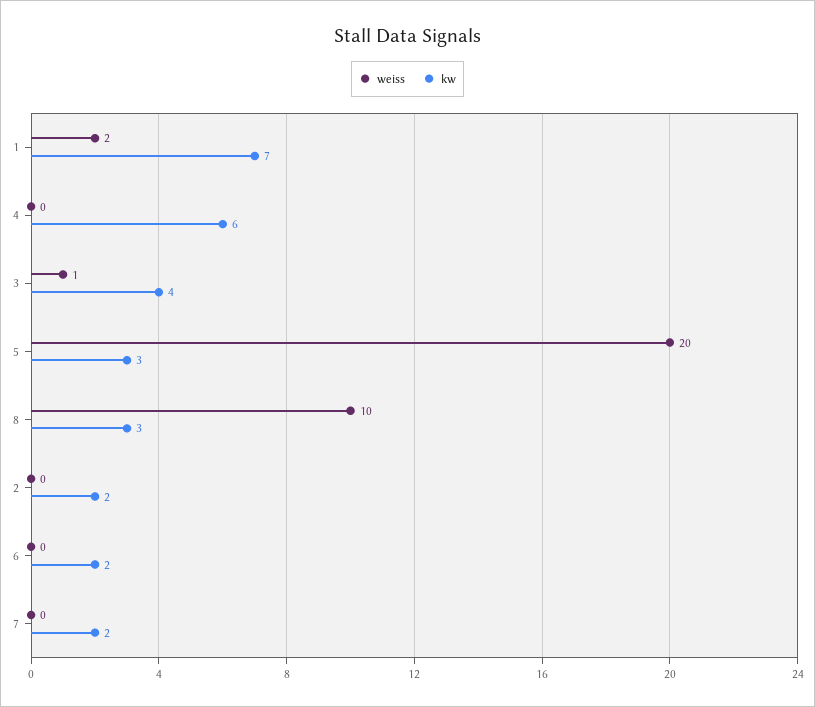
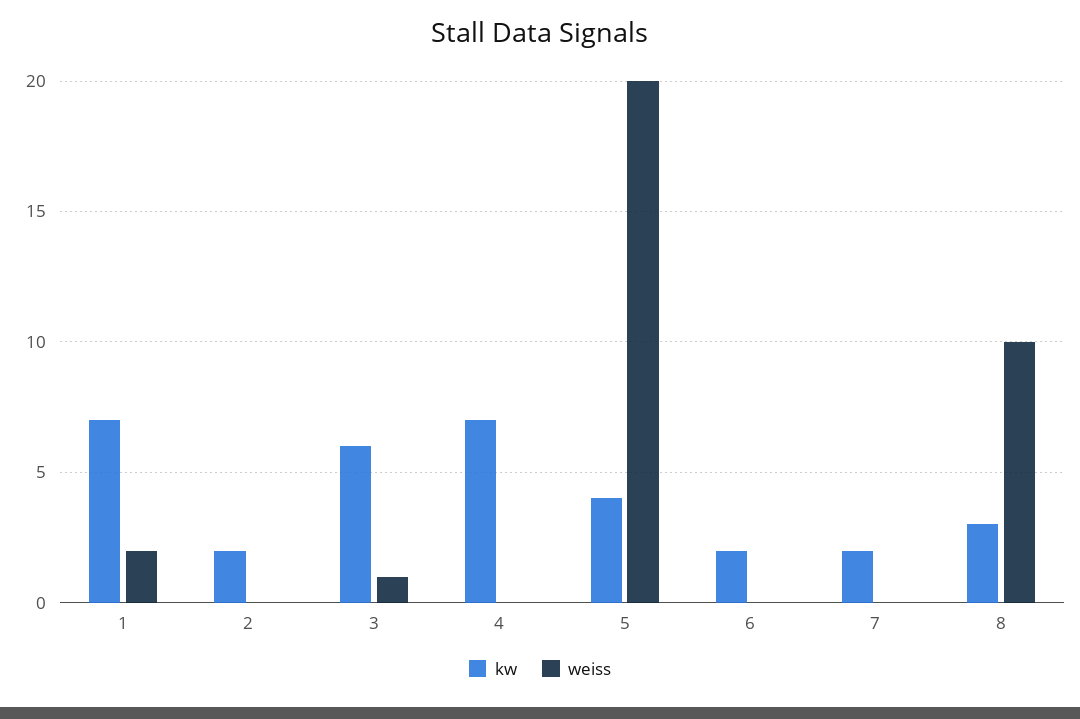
  {
    "weiss": {
      "1": 2,
      "4": 0,
      "3": 1,
      "5": 20,
      "8": 10,
      "2": 0,
      "6": 0,
      "7": 0
    },
    "kw": {
      "1": 7,
-     "4": 6,
+     "4": 7,
-     "3": 4,
+     "3": 6,
-     "5": 3,
+     "5": 4,
      "8": 3,
      "2": 2,
      "6": 2,
      "7": 2
    }
  }

